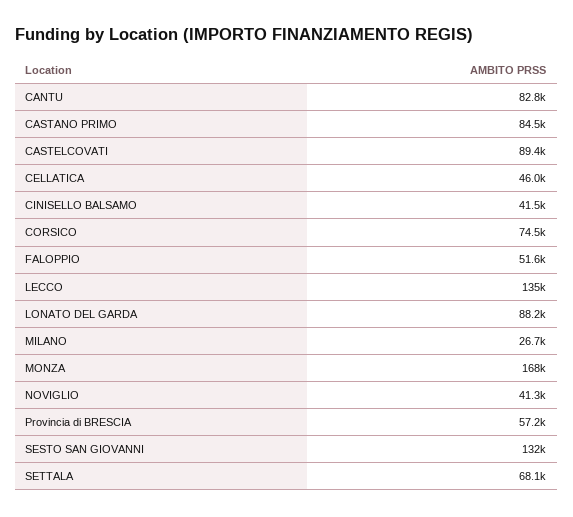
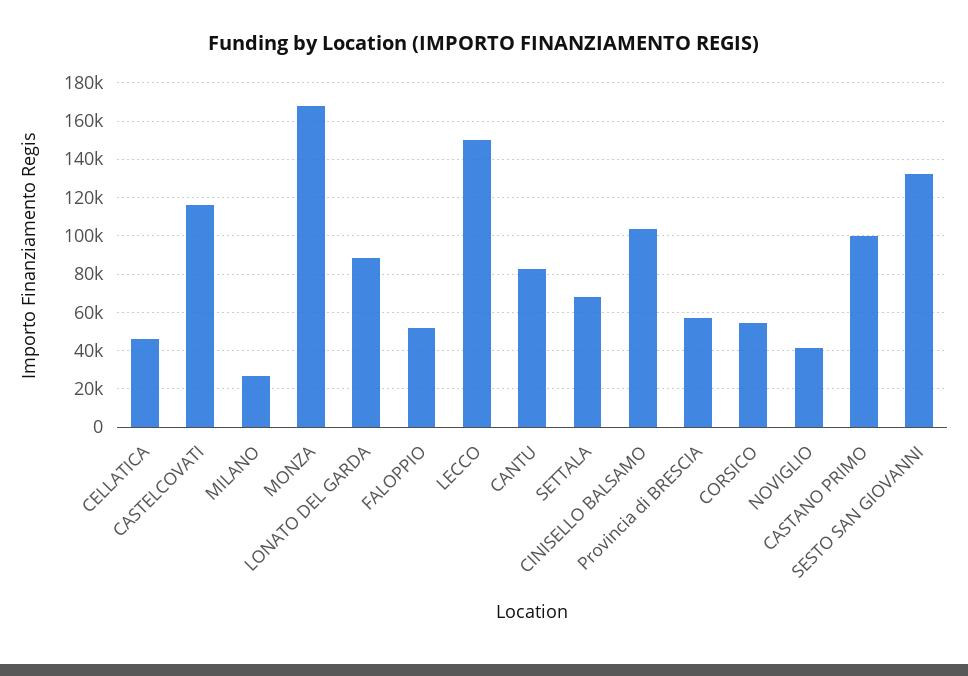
  {
    "CANTU": 82800,
-   "CASTANO PRIMO": 84500,
+   "CASTANO PRIMO": 100000,
-   "CASTELCOVATI": 89400,
+   "CASTELCOVATI": 115000,
    "CELLATICA": 46000,
-   "CINISELLO BALSAMO": 41500,
+   "CINISELLO BALSAMO": 105000,
-   "CORSICO": 74500,
+   "CORSICO": 55000,
    "FALOPPIO": 51600,
-   "LECCO": 135000,
+   "LECCO": 150000,
    "LONATO DEL GARDA": 88200,
    "MILANO": 26700,
    "MONZA": 168000,
    "NOVIGLIO": 41300,
    "Provincia di BRESCIA": 57200,
    "SESTO SAN GIOVANNI": 132000,
    "SETTALA": 68100
  }

